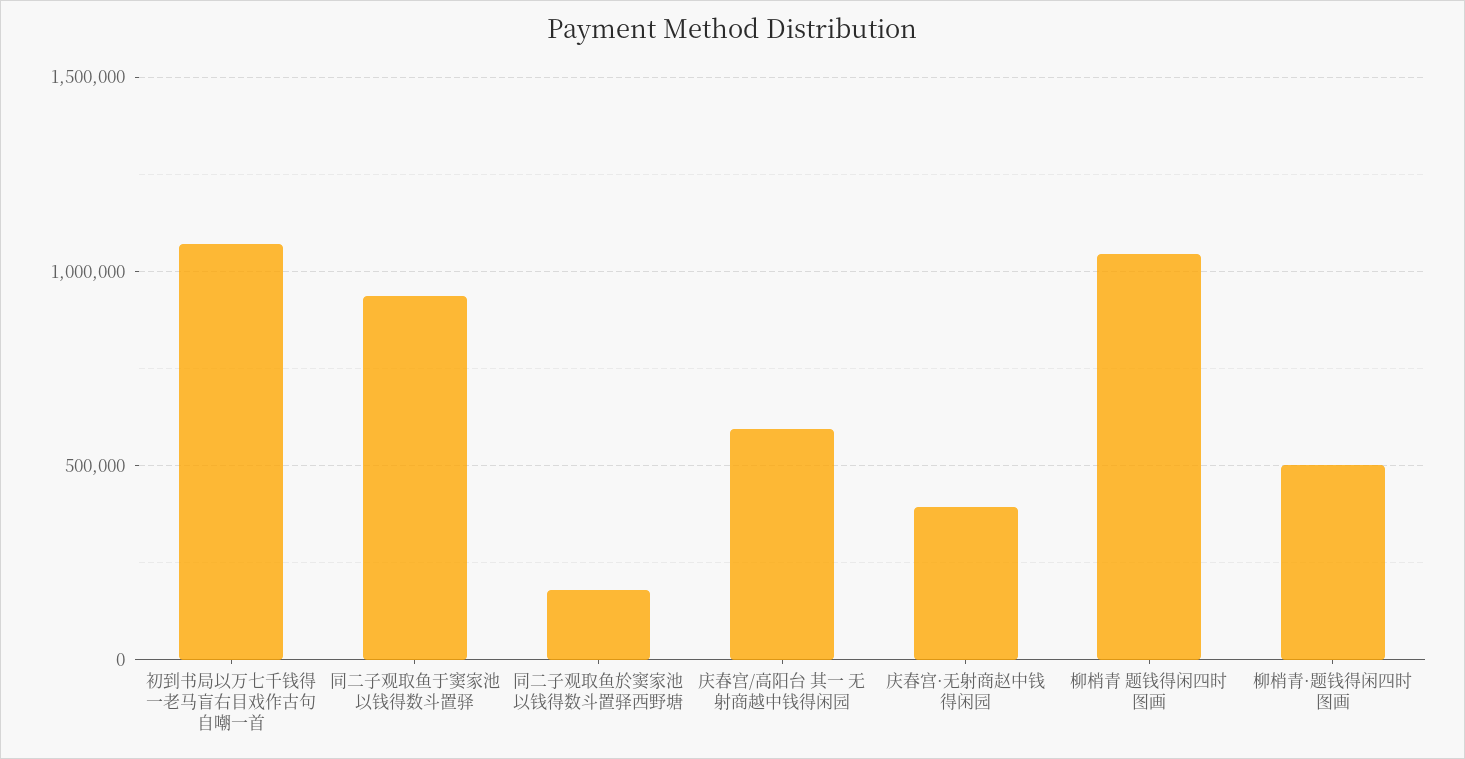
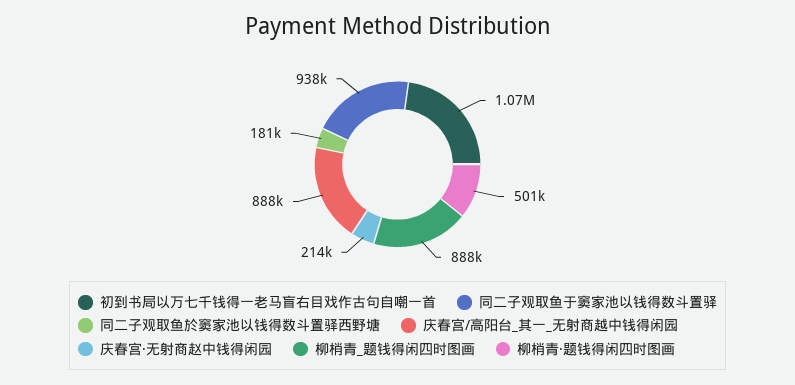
  {
    "初到书局以万七千钱得一老马盲右目戏作古句自嘲一首": 1070000,
    "同二子观取鱼于窦家池以钱得数斗置驿": 938000,
    "同二子观取鱼於窦家池以钱得数斗置驿西野塘": 181000,
-   "庆春宫/高阳台 其一 无射商越中钱得闲园": 600000,
+   "庆春宫/高阳台 其一 无射商越中钱得闲园": 888000,
-   "庆春宫·无射商赵中钱得闲园": 400000,
+   "庆春宫·无射商赵中钱得闲园": 214000,
-   "柳梢青 题钱得闲四时图画": 1050000,
+   "柳梢青 题钱得闲四时图画": 888000,
    "柳梢青·题钱得闲四时图画": 501000
  }

